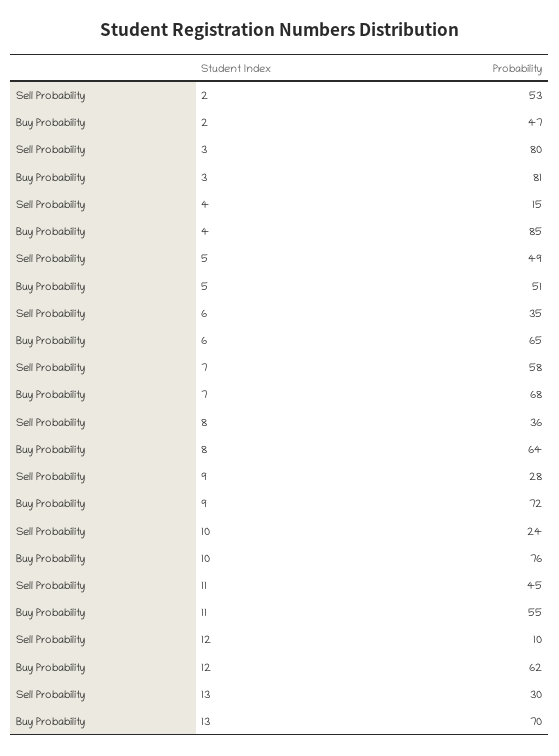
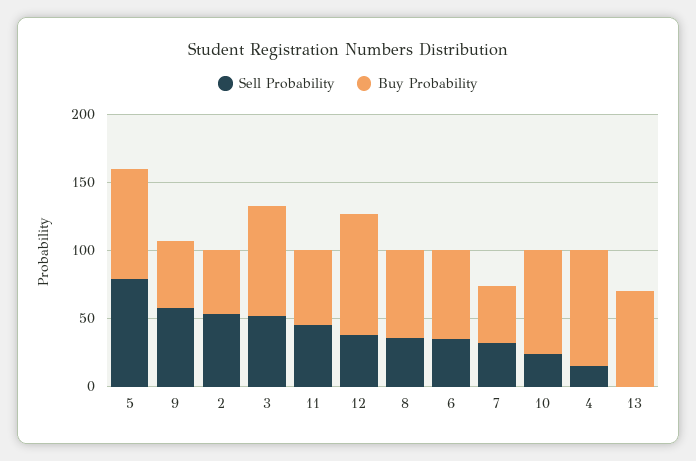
  {
    "Sell Probability": {
      "2": 53,
-     "3": 80,
+     "3": 50,
      "4": 15,
-     "5": 49,
+     "5": 80,
      "6": 35,
-     "7": 58,
+     "7": 30,
      "8": 36,
-     "9": 28,
+     "9": 60,
      "10": 24,
      "11": 45,
-     "12": 10,
+     "12": 40,
-     "13": 30
+     "13": 0
    },
    "Buy Probability": {
      "2": 47,
      "3": 81,
      "4": 85,
-     "5": 51,
+     "5": 80,
      "6": 65,
-     "7": 68,
+     "7": 40,
      "8": 64,
-     "9": 72,
+     "9": 50,
      "10": 76,
      "11": 55,
-     "12": 62,
+     "12": 90,
      "13": 70
    }
  }

